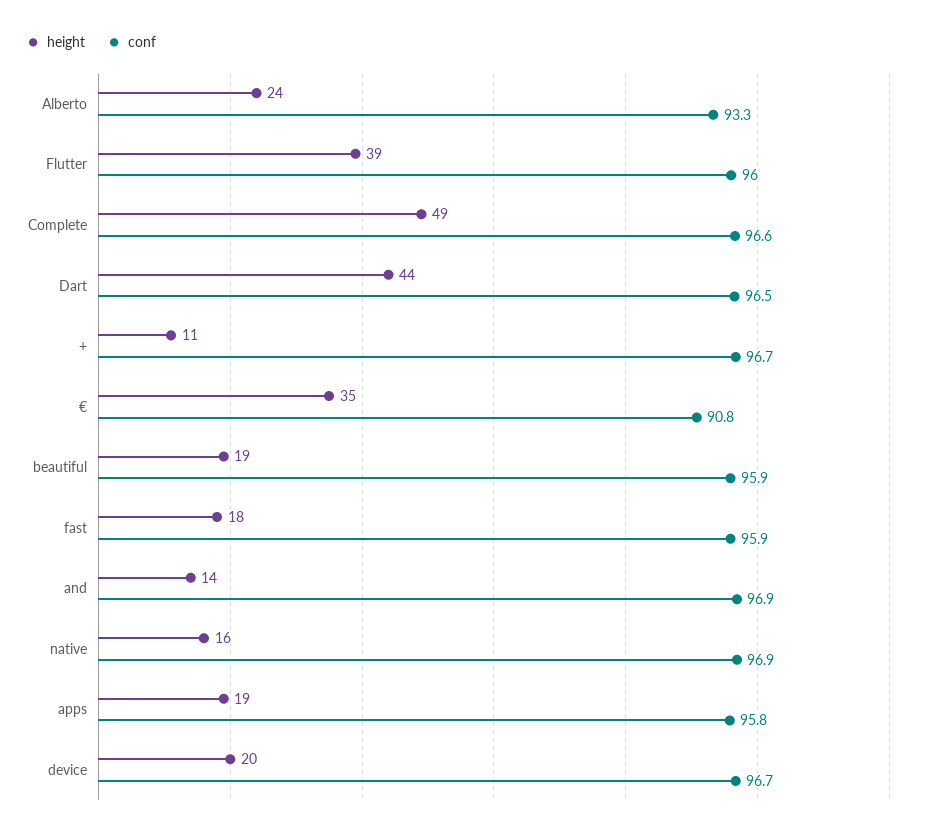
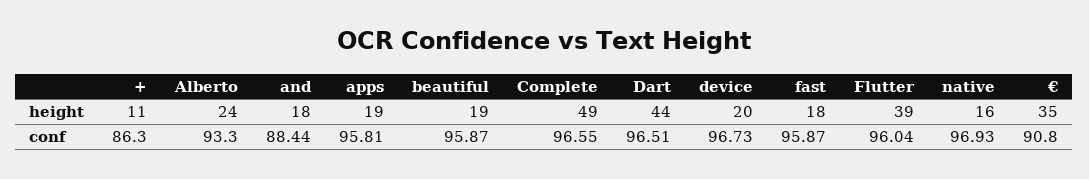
  {
    "height": {
      "Alberto": 24,
      "Flutter": 39,
      "Complete": 49,
      "Dart": 44,
      "+": 11,
      "€": 35,
      "beautiful": 19,
      "fast": 18,
-     "and": 14,
+     "and": 18,
      "native": 16,
      "apps": 19,
      "device": 20
    },
    "conf": {
      "Alberto": 93.3,
      "Flutter": 96.04,
      "Complete": 96.55,
      "Dart": 96.51,
-     "+": 96.7,
+     "+": 86.3,
      "€": 90.8,
      "beautiful": 95.87,
      "fast": 95.87,
-     "and": 96.9,
+     "and": 88.44,
      "native": 96.93,
      "apps": 95.81,
      "device": 96.73
    }
  }

